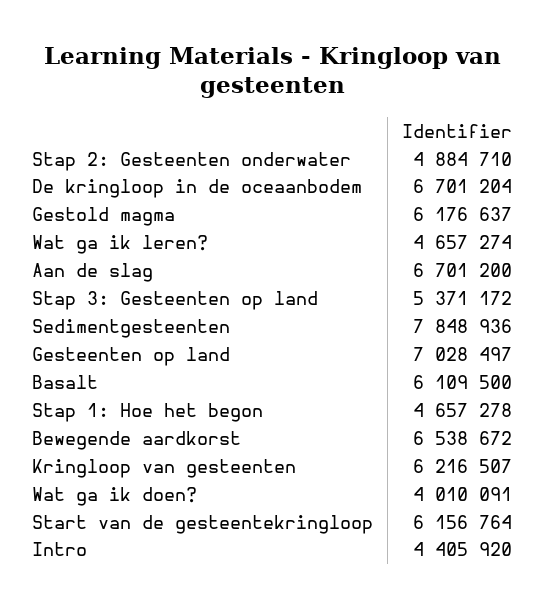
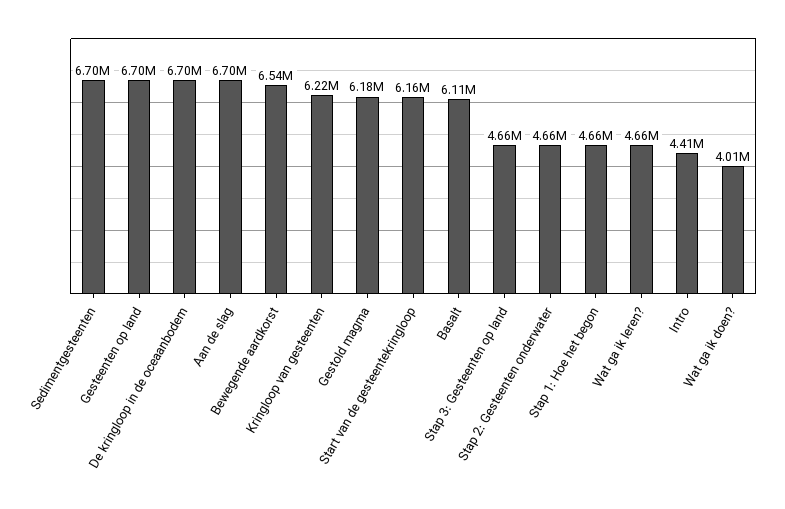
  {
-   "Stap 2: Gesteenten onderwater": 4884710,
+   "Stap 2: Gesteenten onderwater": 4660000,
    "De kringloop in de oceaanbodem": 6701204,
    "Gestold magma": 6176637,
    "Wat ga ik leren?": 4657274,
    "Aan de slag": 6701200,
-   "Stap 3: Gesteenten op land": 5371172,
+   "Stap 3: Gesteenten op land": 4660000,
-   "Sedimentgesteenten": 7848936,
+   "Sedimentgesteenten": 6700000,
-   "Gesteenten op land": 7028497,
+   "Gesteenten op land": 6700000,
    "Basalt": 6109500,
    "Stap 1: Hoe het begon": 4657278,
    "Bewegende aardkorst": 6538672,
    "Kringloop van gesteenten": 6216507,
    "Wat ga ik doen?": 4010091,
    "Start van de gesteentekringloop": 6156764,
    "Intro": 4405920
  }

